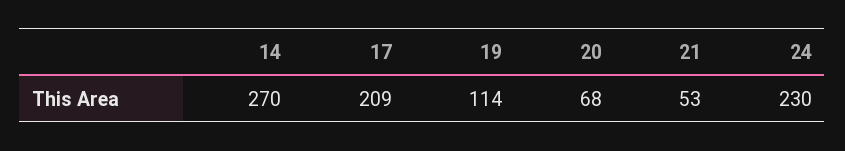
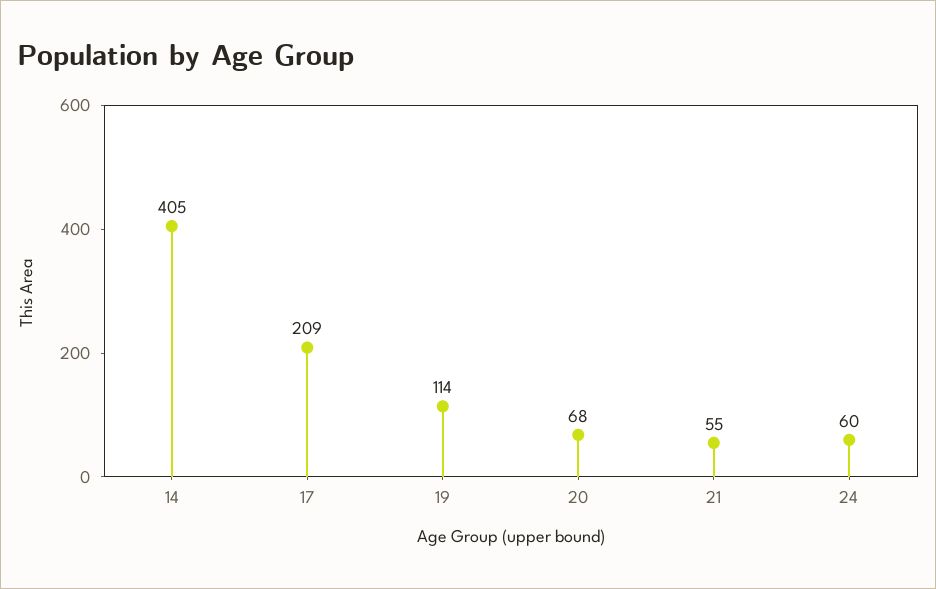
  {
-   "14": 270,
+   "14": 405,
    "17": 209,
    "19": 114,
    "20": 68,
-   "21": 53,
+   "21": 55,
-   "24": 230
+   "24": 60
  }

